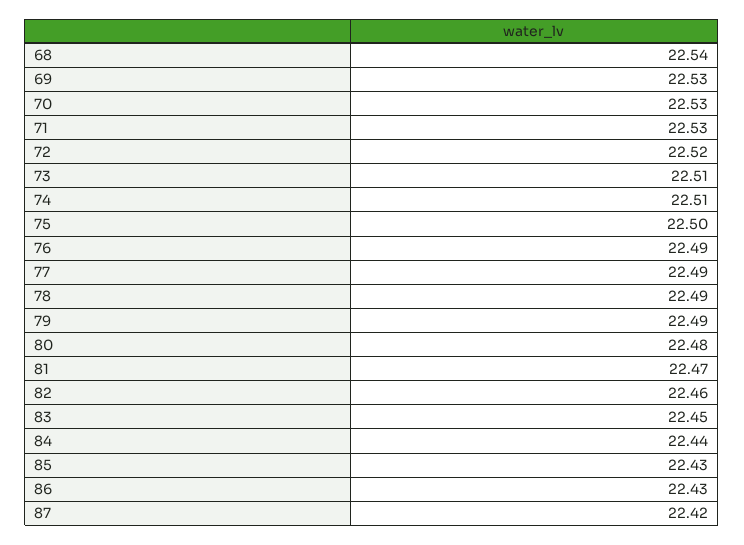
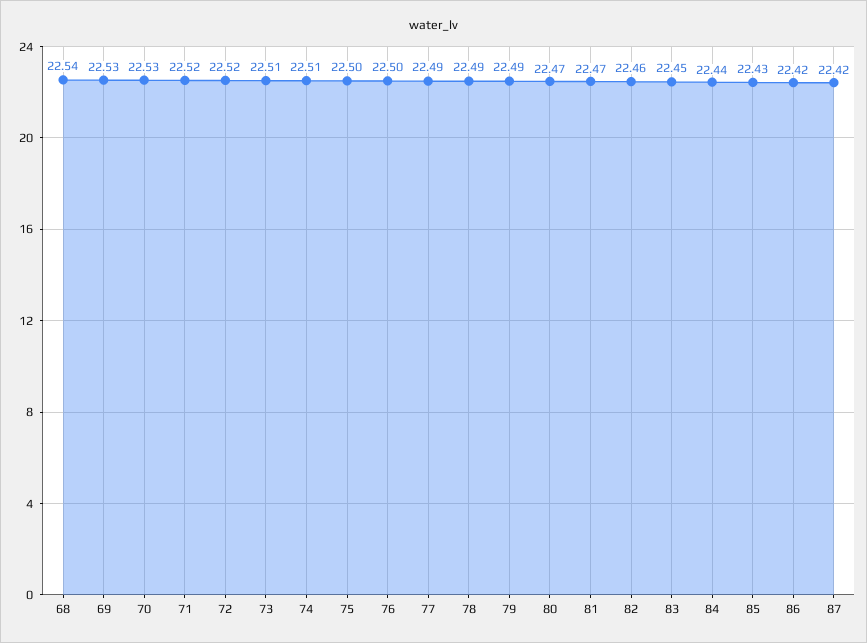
  {
    "68": 22.54,
    "69": 22.53,
    "70": 22.53,
-   "71": 22.53,
+   "71": 22.52,
    "72": 22.52,
    "73": 22.51,
    "74": 22.51,
    "75": 22.5,
-   "76": 22.49,
+   "76": 22.5,
    "77": 22.49,
    "78": 22.49,
    "79": 22.49,
-   "80": 22.48,
+   "80": 22.47,
    "81": 22.47,
    "82": 22.46,
    "83": 22.45,
    "84": 22.44,
    "85": 22.43,
-   "86": 22.43,
+   "86": 22.42,
    "87": 22.42
  }

